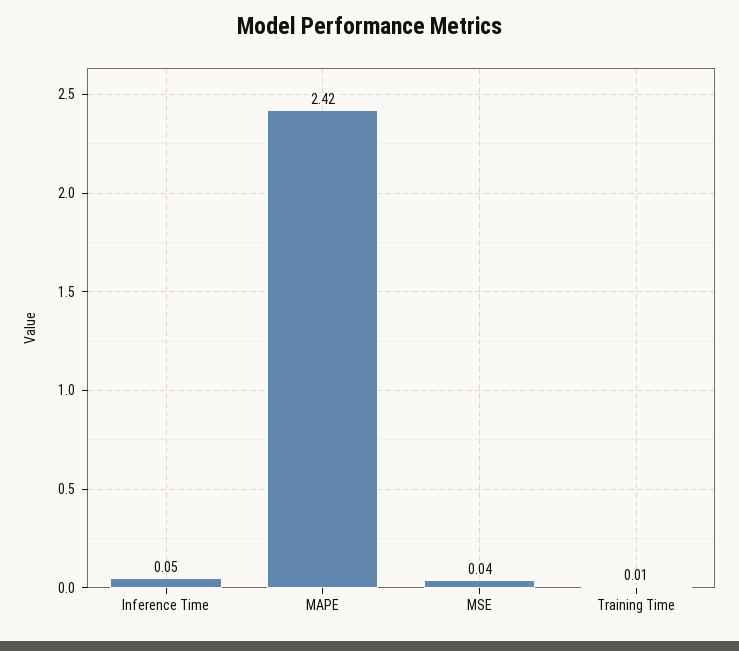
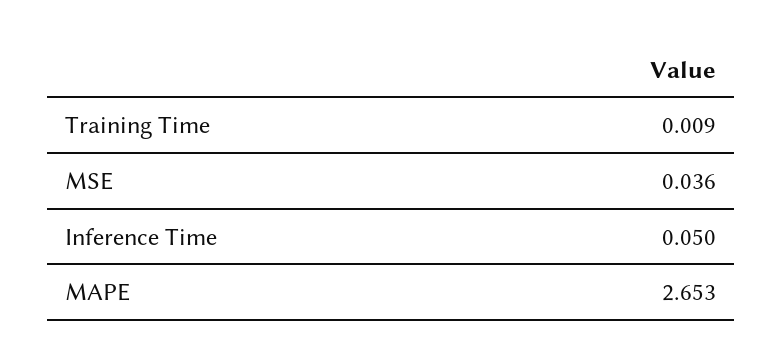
  {
    "Inference Time": 0.05,
-   "MAPE": 2.42,
+   "MAPE": 2.653,
    "MSE": 0.036,
    "Training Time": 0.009
  }

